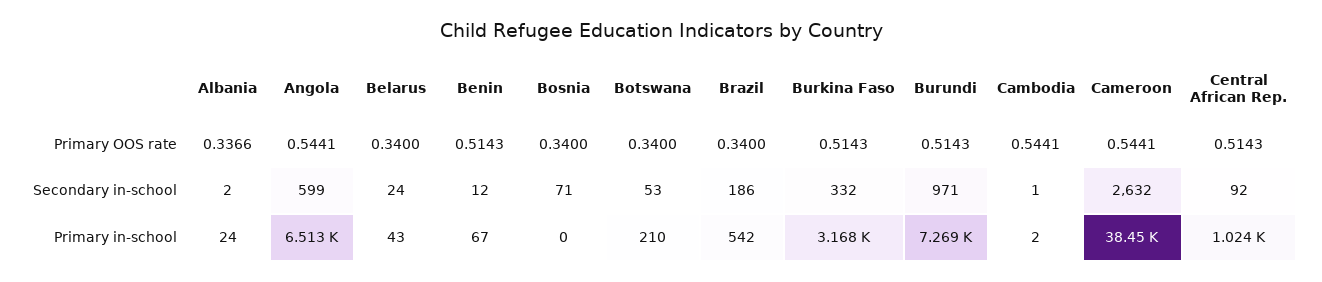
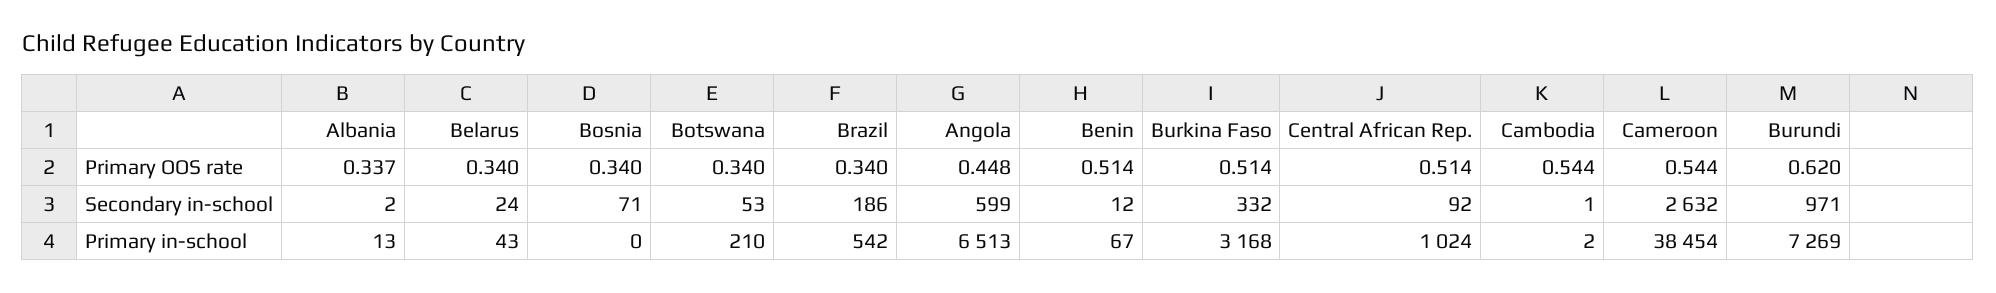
  {
    "Albania": {
      "Primary OOS rate": 0.3366,
      "Secondary in-school": 2,
-     "Primary in-school": 24
+     "Primary in-school": 13
    },
    "Angola": {
-     "Primary OOS rate": 0.5441,
+     "Primary OOS rate": 0.448,
      "Secondary in-school": 599,
      "Primary in-school": 6513
    },
    "Belarus": {
      "Primary OOS rate": 0.34,
      "Secondary in-school": 24,
      "Primary in-school": 43
    },
    "Benin": {
      "Primary OOS rate": 0.5143,
      "Secondary in-school": 12,
      "Primary in-school": 67
    },
    "Bosnia": {
      "Primary OOS rate": 0.34,
      "Secondary in-school": 71,
      "Primary in-school": 0
    },
    "Botswana": {
      "Primary OOS rate": 0.34,
      "Secondary in-school": 53,
      "Primary in-school": 210
    },
    "Brazil": {
      "Primary OOS rate": 0.34,
      "Secondary in-school": 186,
      "Primary in-school": 542
    },
    "Burkina Faso": {
      "Primary OOS rate": 0.5143,
      "Secondary in-school": 332,
      "Primary in-school": 3168
    },
    "Burundi": {
-     "Primary OOS rate": 0.5143,
+     "Primary OOS rate": 0.62,
      "Secondary in-school": 971,
      "Primary in-school": 7269
    },
    "Cambodia": {
      "Primary OOS rate": 0.5441,
      "Secondary in-school": 1,
      "Primary in-school": 2
    },
    "Cameroon": {
      "Primary OOS rate": 0.5441,
      "Secondary in-school": 2632,
      "Primary in-school": 38454
    },
    "Central African Rep.": {
      "Primary OOS rate": 0.5143,
      "Secondary in-school": 92,
      "Primary in-school": 1024
    }
  }

